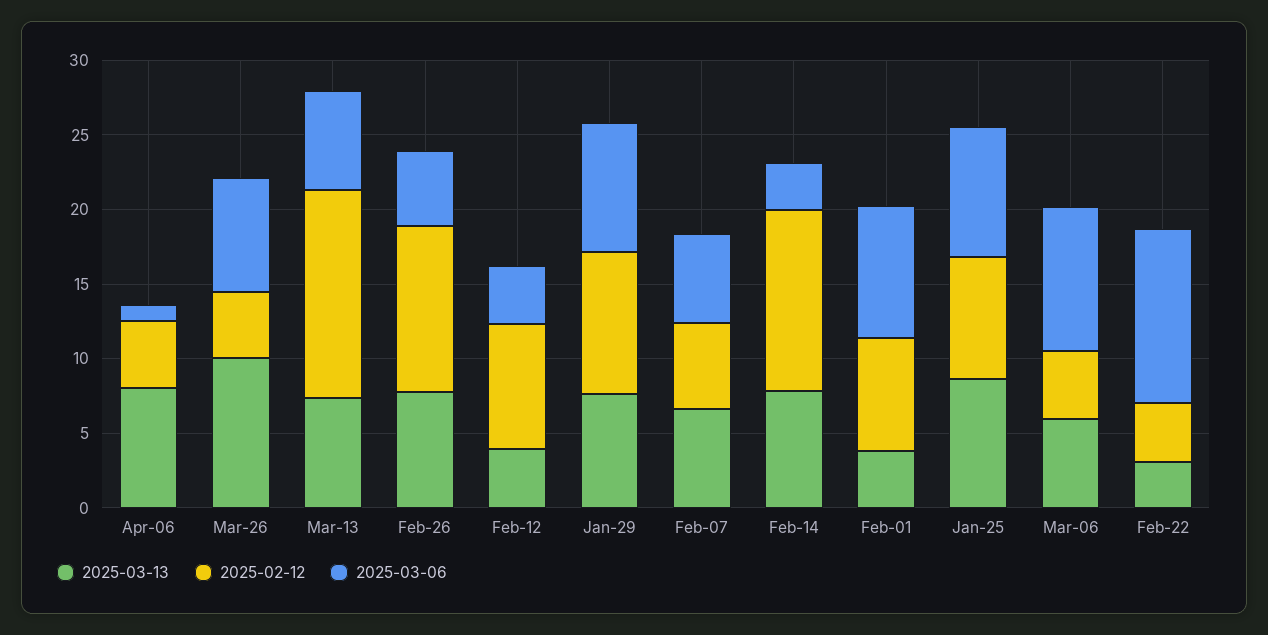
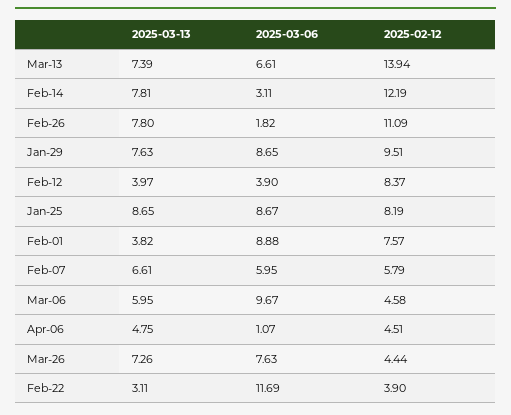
  {
    "2025-03-13": {
-     "Apr-06": 8,
+     "Apr-06": 4.75,
-     "Mar-26": 10,
+     "Mar-26": 7.26,
      "Mar-13": 7.39,
      "Feb-26": 7.8,
      "Feb-12": 3.97,
      "Jan-29": 7.63,
      "Feb-07": 6.61,
      "Feb-14": 7.81,
      "Feb-01": 3.82,
      "Jan-25": 8.65,
      "Mar-06": 5.95,
      "Feb-22": 3.11
    },
    "2025-02-12": {
      "Apr-06": 4.51,
      "Mar-26": 4.44,
      "Mar-13": 13.94,
      "Feb-26": 11.09,
      "Feb-12": 8.37,
      "Jan-29": 9.51,
      "Feb-07": 5.79,
      "Feb-14": 12.19,
      "Feb-01": 7.57,
      "Jan-25": 8.19,
      "Mar-06": 4.58,
      "Feb-22": 3.9
    },
    "2025-03-06": {
      "Apr-06": 1.07,
      "Mar-26": 7.63,
      "Mar-13": 6.61,
-     "Feb-26": 5,
+     "Feb-26": 1.82,
      "Feb-12": 3.9,
      "Jan-29": 8.65,
      "Feb-07": 5.95,
      "Feb-14": 3.11,
      "Feb-01": 8.88,
      "Jan-25": 8.67,
      "Mar-06": 9.67,
      "Feb-22": 11.69
    }
  }

